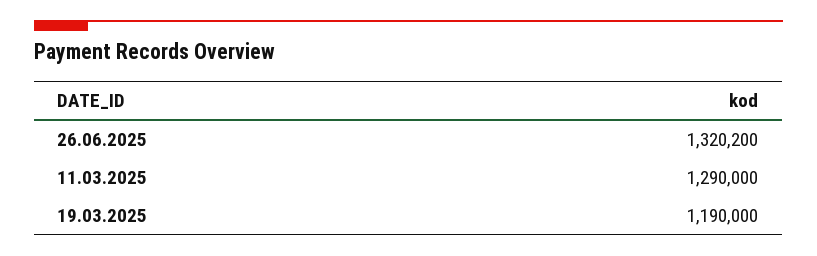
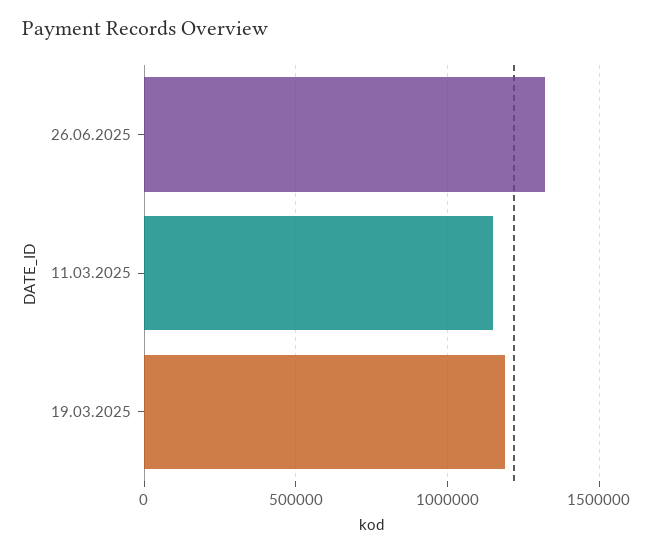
  {
    "26.06.2025": 1320200,
-   "11.03.2025": 1290000,
+   "11.03.2025": 1150000,
    "19.03.2025": 1190000
  }

